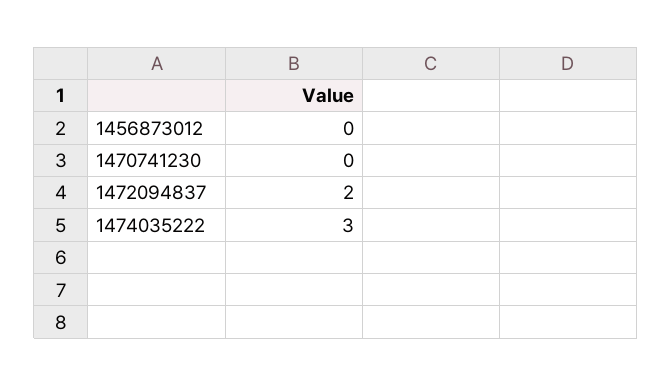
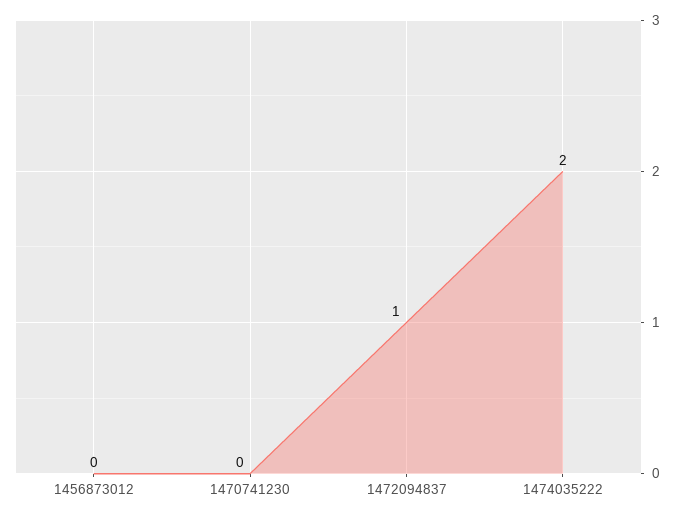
  {
    "1456873012": 0,
    "1470741230": 0,
-   "1472094837": 2,
+   "1472094837": 1,
-   "1474035222": 3
+   "1474035222": 2
  }

